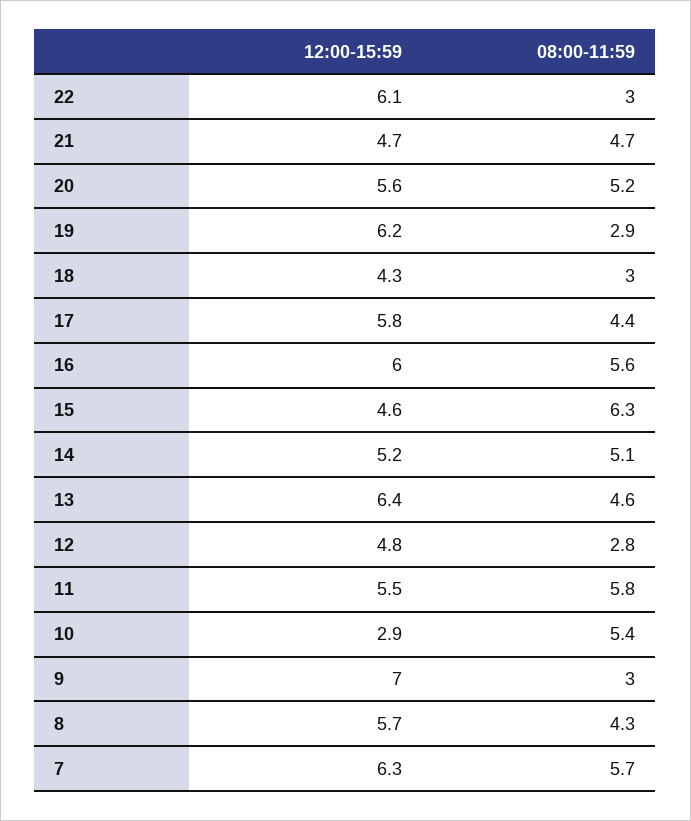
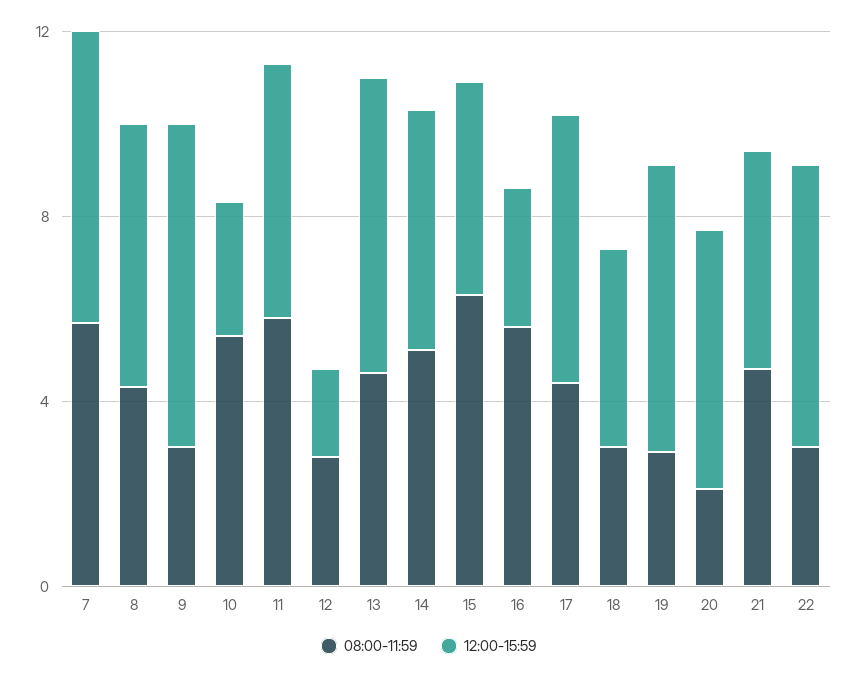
  {
    "12:00-15:59": {
      "22": 6.1,
      "21": 4.7,
      "20": 5.6,
      "19": 6.2,
      "18": 4.3,
      "17": 5.8,
-     "16": 6,
+     "16": 3,
      "15": 4.6,
      "14": 5.2,
      "13": 6.4,
-     "12": 4.8,
+     "12": 2,
      "11": 5.5,
      "10": 2.9,
      "9": 7,
      "8": 5.7,
      "7": 6.3
    },
    "08:00-11:59": {
      "22": 3,
      "21": 4.7,
-     "20": 5.2,
+     "20": 2,
      "19": 2.9,
      "18": 3,
      "17": 4.4,
      "16": 5.6,
      "15": 6.3,
      "14": 5.1,
      "13": 4.6,
      "12": 2.8,
      "11": 5.8,
      "10": 5.4,
      "9": 3,
      "8": 4.3,
      "7": 5.7
    }
  }

